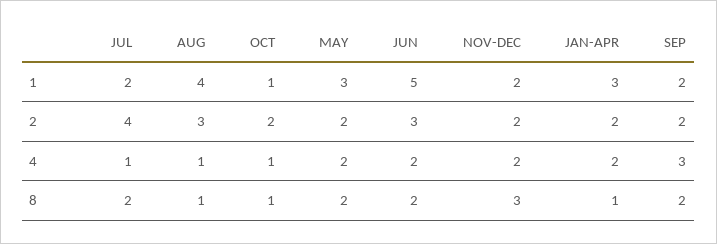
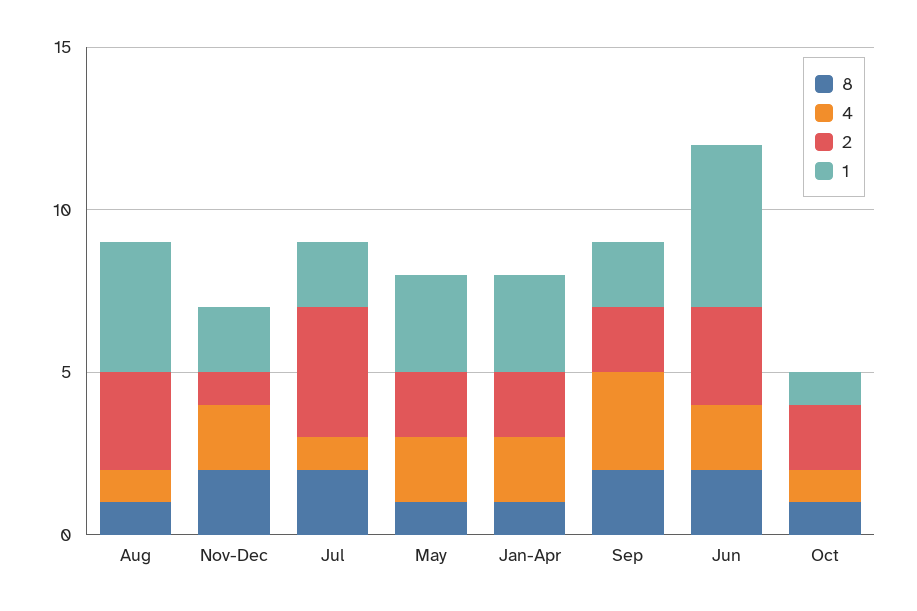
  {
    "1": {
      "JUL": 2,
      "AUG": 4,
      "OCT": 1,
      "MAY": 3,
      "JUN": 5,
      "NOV-DEC": 2,
      "JAN-APR": 3,
      "SEP": 2
    },
    "2": {
      "JUL": 4,
      "AUG": 3,
      "OCT": 2,
      "MAY": 2,
      "JUN": 3,
-     "NOV-DEC": 2,
+     "NOV-DEC": 1,
      "JAN-APR": 2,
      "SEP": 2
    },
    "4": {
      "JUL": 1,
      "AUG": 1,
      "OCT": 1,
      "MAY": 2,
      "JUN": 2,
      "NOV-DEC": 2,
      "JAN-APR": 2,
      "SEP": 3
    },
    "8": {
      "JUL": 2,
      "AUG": 1,
      "OCT": 1,
-     "MAY": 2,
+     "MAY": 1,
      "JUN": 2,
-     "NOV-DEC": 3,
+     "NOV-DEC": 2,
      "JAN-APR": 1,
      "SEP": 2
    }
  }

